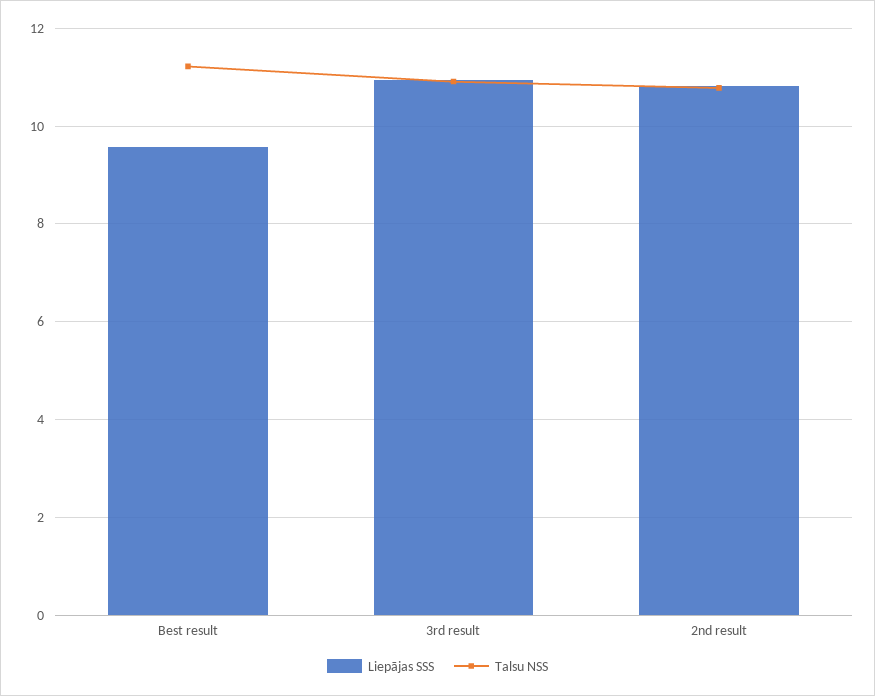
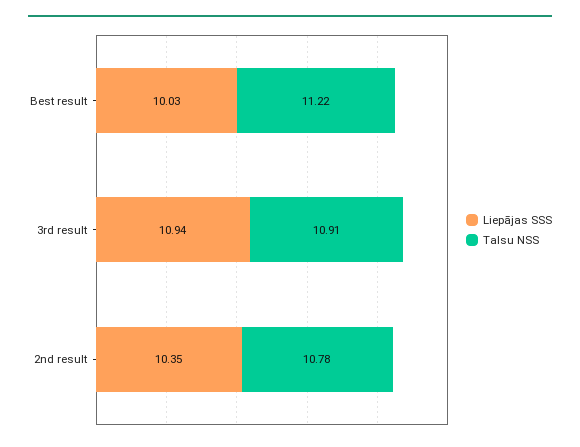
  {
    "Liepājas SSS": {
-     "Best result": 9.6,
+     "Best result": 10.03,
      "3rd result": 10.94,
-     "2nd result": 10.8
+     "2nd result": 10.35
    },
    "Talsu NSS": {
      "Best result": 11.22,
      "3rd result": 10.91,
      "2nd result": 10.78
    }
  }

